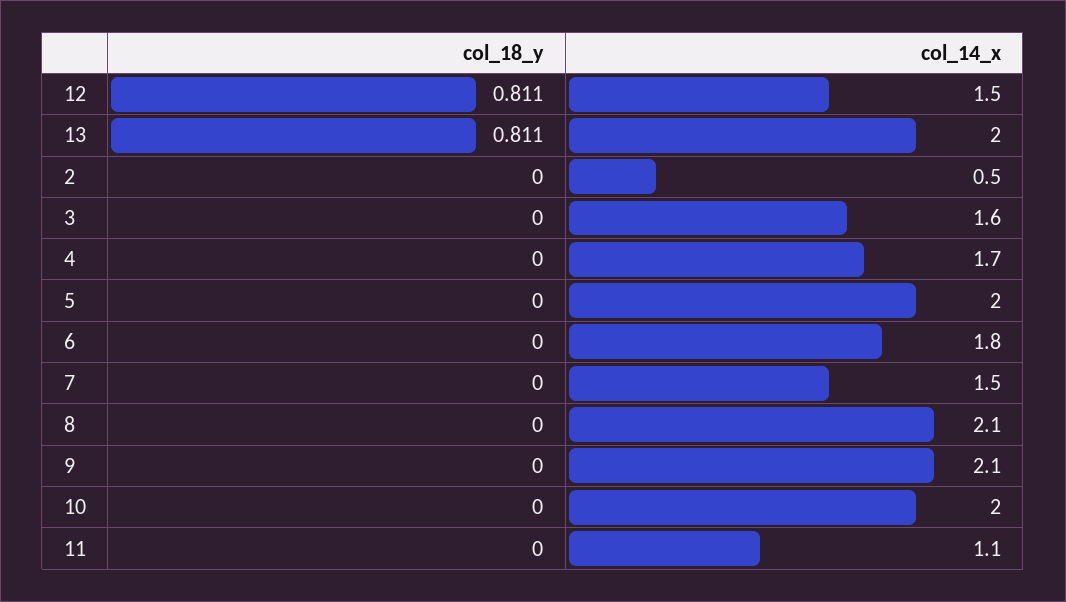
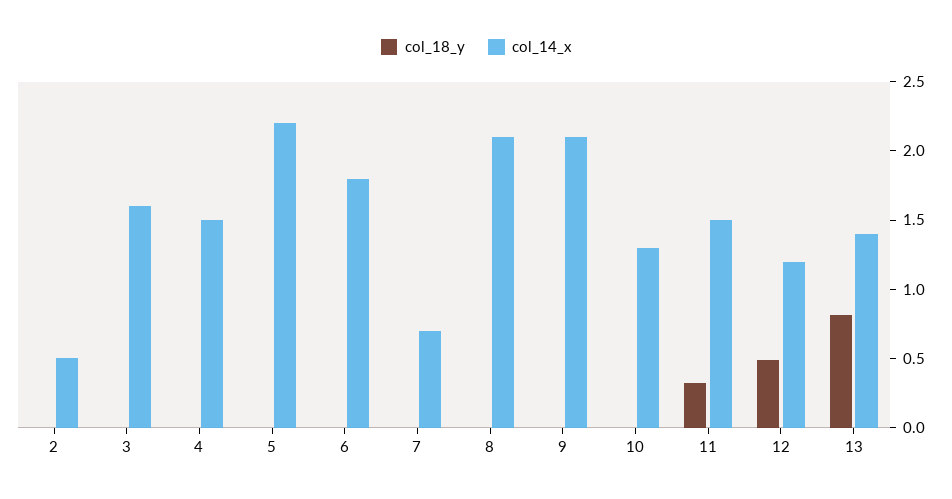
  {
    "col_18_y": {
-     "12": 0.811,
+     "12": 0.5,
      "13": 0.811,
      "2": 0,
      "3": 0,
      "4": 0,
      "5": 0,
      "6": 0,
      "7": 0,
      "8": 0,
      "9": 0,
      "10": 0,
-     "11": 0
+     "11": 0.3
    },
    "col_14_x": {
-     "12": 1.5,
+     "12": 1.2,
-     "13": 2,
+     "13": 1.4,
      "2": 0.5,
      "3": 1.6,
-     "4": 1.7,
+     "4": 1.5,
-     "5": 2,
+     "5": 2.2,
      "6": 1.8,
-     "7": 1.5,
+     "7": 0.7,
      "8": 2.1,
      "9": 2.1,
-     "10": 2,
+     "10": 1.3,
-     "11": 1.1
+     "11": 1.5
    }
  }

